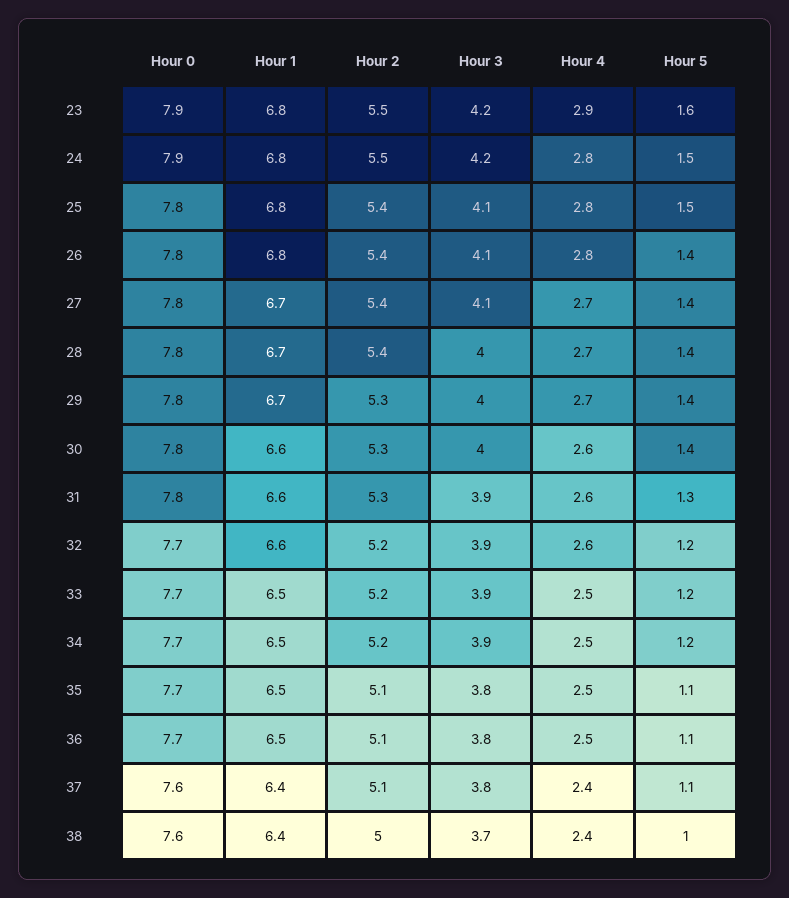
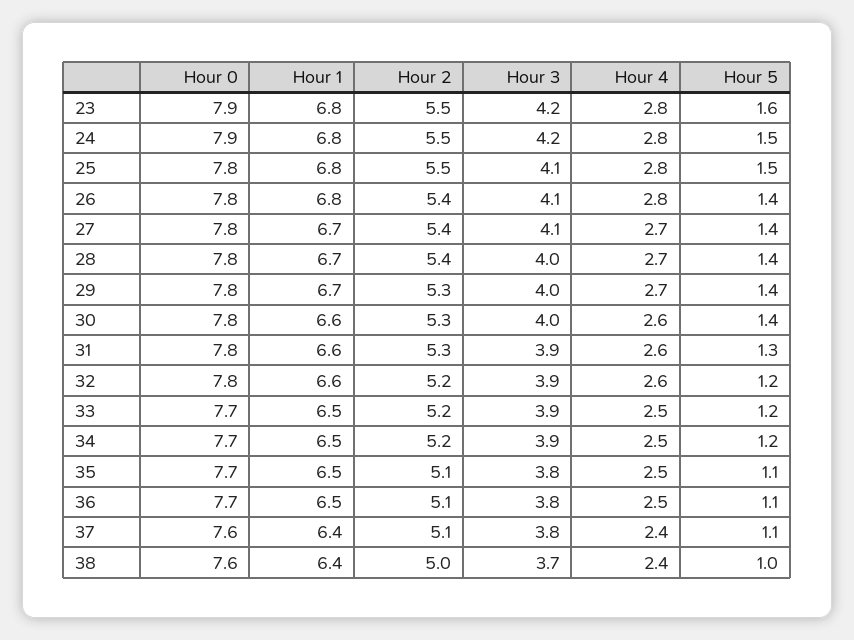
  {
    "Hour 0": {
      "23": 7.9,
      "24": 7.9,
      "25": 7.8,
      "26": 7.8,
      "27": 7.8,
      "28": 7.8,
      "29": 7.8,
      "30": 7.8,
      "31": 7.8,
-     "32": 7.7,
+     "32": 7.8,
      "33": 7.7,
      "34": 7.7,
      "35": 7.7,
      "36": 7.7,
      "37": 7.6,
      "38": 7.6
    },
    "Hour 1": {
      "23": 6.8,
      "24": 6.8,
      "25": 6.8,
      "26": 6.8,
      "27": 6.7,
      "28": 6.7,
      "29": 6.7,
      "30": 6.6,
      "31": 6.6,
      "32": 6.6,
      "33": 6.5,
      "34": 6.5,
      "35": 6.5,
      "36": 6.5,
      "37": 6.4,
      "38": 6.4
    },
    "Hour 2": {
      "23": 5.5,
      "24": 5.5,
-     "25": 5.4,
+     "25": 5.5,
      "26": 5.4,
      "27": 5.4,
      "28": 5.4,
      "29": 5.3,
      "30": 5.3,
      "31": 5.3,
      "32": 5.2,
      "33": 5.2,
      "34": 5.2,
      "35": 5.1,
      "36": 5.1,
      "37": 5.1,
      "38": 5
    },
    "Hour 3": {
      "23": 4.2,
      "24": 4.2,
      "25": 4.1,
      "26": 4.1,
      "27": 4.1,
      "28": 4,
      "29": 4,
      "30": 4,
      "31": 3.9,
      "32": 3.9,
      "33": 3.9,
      "34": 3.9,
      "35": 3.8,
      "36": 3.8,
      "37": 3.8,
      "38": 3.7
    },
    "Hour 4": {
-     "23": 2.9,
+     "23": 2.8,
      "24": 2.8,
      "25": 2.8,
      "26": 2.8,
      "27": 2.7,
      "28": 2.7,
      "29": 2.7,
      "30": 2.6,
      "31": 2.6,
      "32": 2.6,
      "33": 2.5,
      "34": 2.5,
      "35": 2.5,
      "36": 2.5,
      "37": 2.4,
      "38": 2.4
    },
    "Hour 5": {
      "23": 1.6,
      "24": 1.5,
      "25": 1.5,
      "26": 1.4,
      "27": 1.4,
      "28": 1.4,
      "29": 1.4,
      "30": 1.4,
      "31": 1.3,
      "32": 1.2,
      "33": 1.2,
      "34": 1.2,
      "35": 1.1,
      "36": 1.1,
      "37": 1.1,
      "38": 1
    }
  }

